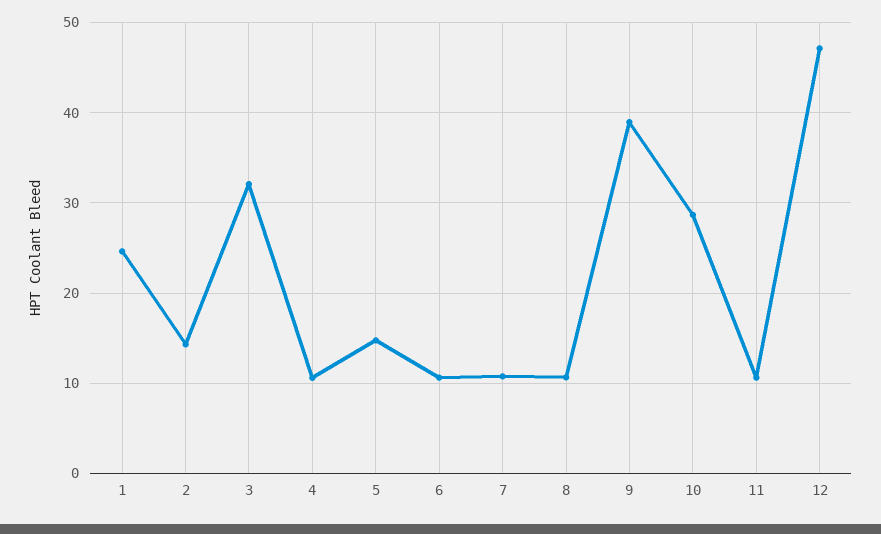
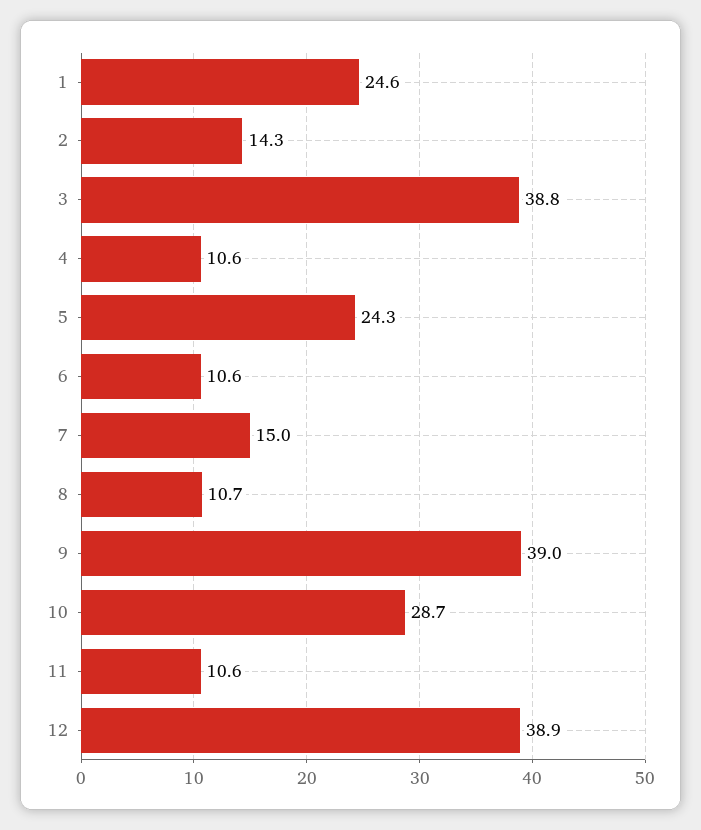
  {
    "1": 24.6,
    "2": 14.3,
-   "3": 32,
+   "3": 38.8,
    "4": 10.6,
-   "5": 15,
+   "5": 24.3,
    "6": 10.6,
-   "7": 11,
+   "7": 15,
    "8": 10.7,
    "9": 39,
    "10": 28.7,
    "11": 10.6,
-   "12": 47
+   "12": 38.9
  }

